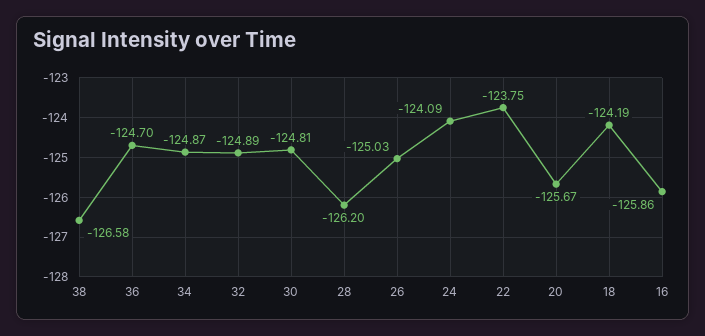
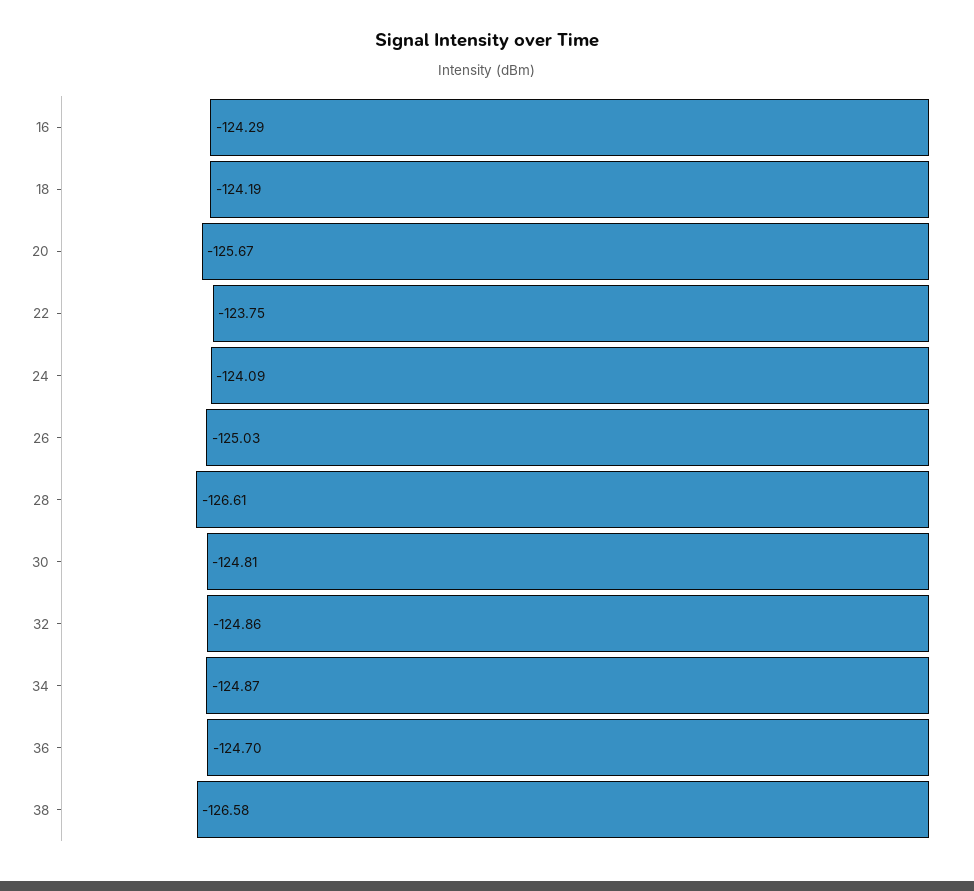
  {
    "38": -126.58,
    "36": -124.7,
    "34": -124.87,
-   "32": -124.89,
+   "32": -124.86,
    "30": -124.81,
-   "28": -126.2,
+   "28": -126.61,
    "26": -125.03,
    "24": -124.09,
    "22": -123.75,
    "20": -125.67,
    "18": -124.19,
-   "16": -125.86
+   "16": -124.29
  }

